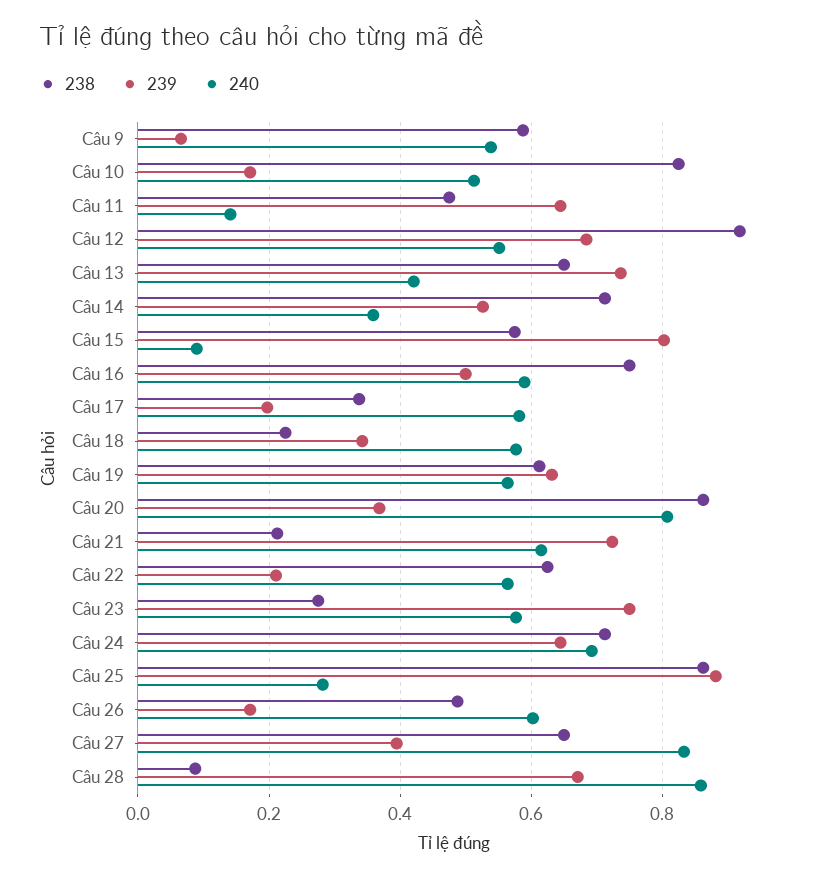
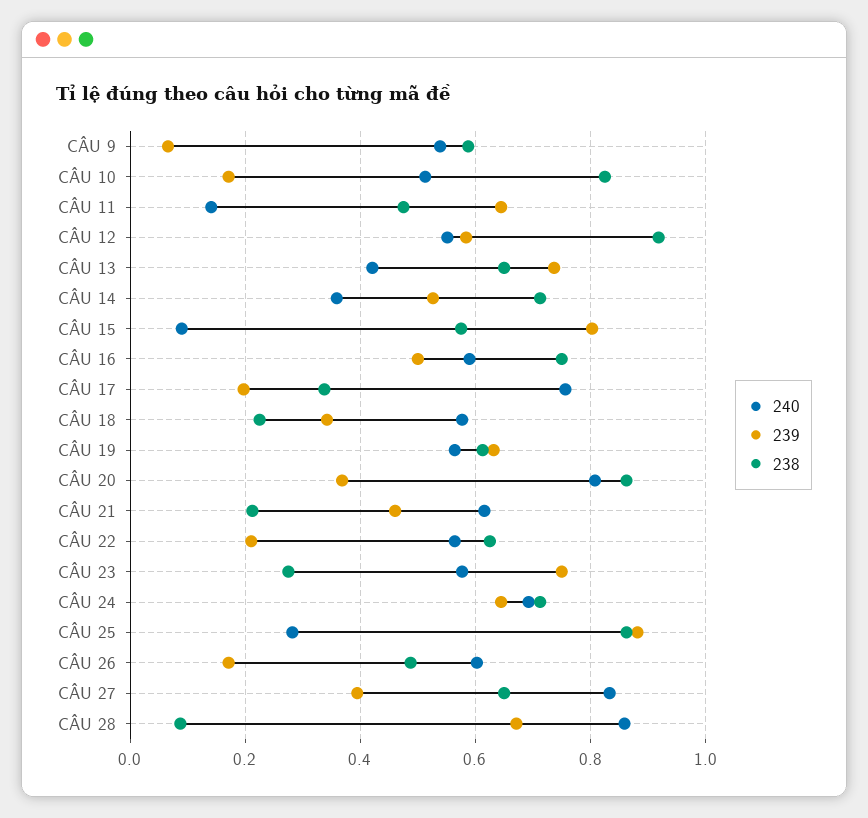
  {
    "238": {
      "Câu 9": 0.58,
      "Câu 10": 0.82,
      "Câu 11": 0.48,
      "Câu 12": 0.92,
      "Câu 13": 0.66,
      "Câu 14": 0.72,
      "Câu 15": 0.58,
      "Câu 16": 0.76,
      "Câu 17": 0.34,
      "Câu 18": 0.22,
      "Câu 19": 0.62,
      "Câu 20": 0.86,
      "Câu 21": 0.22,
      "Câu 22": 0.62,
      "Câu 23": 0.28,
      "Câu 24": 0.72,
      "Câu 25": 0.86,
      "Câu 26": 0.48,
      "Câu 27": 0.66,
      "Câu 28": 0.08
    },
    "239": {
      "Câu 9": 0.06,
      "Câu 10": 0.18,
      "Câu 11": 0.64,
-     "Câu 12": 0.68,
+     "Câu 12": 0.58,
      "Câu 13": 0.74,
      "Câu 14": 0.52,
      "Câu 15": 0.8,
      "Câu 16": 0.5,
      "Câu 17": 0.2,
      "Câu 18": 0.34,
      "Câu 19": 0.64,
      "Câu 20": 0.36,
-     "Câu 21": 0.72,
+     "Câu 21": 0.46,
      "Câu 22": 0.22,
      "Câu 23": 0.76,
      "Câu 24": 0.64,
      "Câu 25": 0.88,
      "Câu 26": 0.18,
      "Câu 27": 0.4,
      "Câu 28": 0.68
    },
    "240": {
      "Câu 9": 0.54,
      "Câu 10": 0.52,
      "Câu 11": 0.14,
      "Câu 12": 0.56,
      "Câu 13": 0.42,
      "Câu 14": 0.36,
      "Câu 15": 0.08,
      "Câu 16": 0.58,
-     "Câu 17": 0.58,
+     "Câu 17": 0.76,
      "Câu 18": 0.58,
      "Câu 19": 0.56,
      "Câu 20": 0.8,
      "Câu 21": 0.62,
      "Câu 22": 0.56,
      "Câu 23": 0.58,
      "Câu 24": 0.7,
      "Câu 25": 0.28,
      "Câu 26": 0.6,
      "Câu 27": 0.84,
      "Câu 28": 0.86
    }
  }

